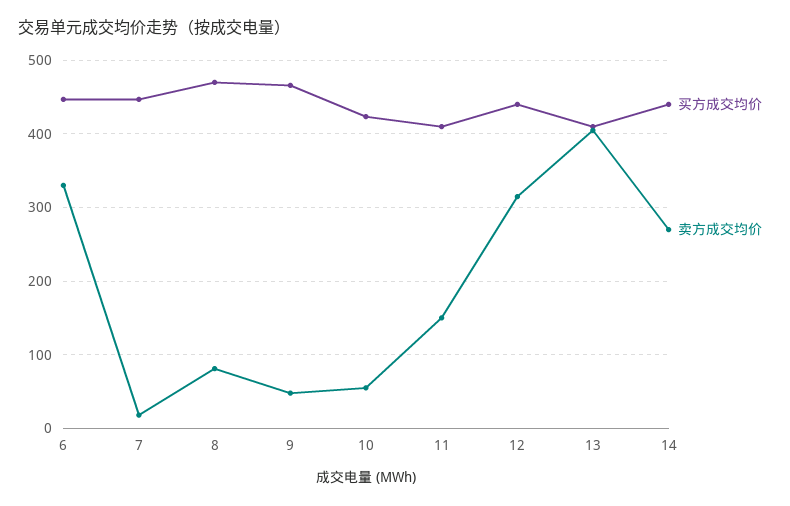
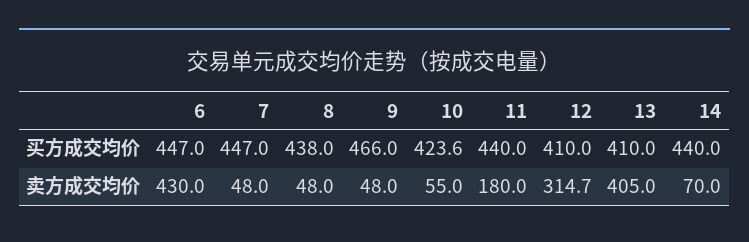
  {
    "买方成交均价": {
      "6": 447,
      "7": 447,
-     "8": 470,
+     "8": 438,
      "9": 466,
      "10": 423.6,
-     "11": 410,
+     "11": 440,
-     "12": 440,
+     "12": 410,
      "13": 410,
      "14": 440
    },
    "卖方成交均价": {
-     "6": 330,
+     "6": 430,
-     "7": 20,
+     "7": 48,
-     "8": 80,
+     "8": 48,
      "9": 48,
      "10": 55,
-     "11": 150,
+     "11": 180,
      "12": 314.7,
      "13": 405,
-     "14": 270
+     "14": 70
    }
  }

